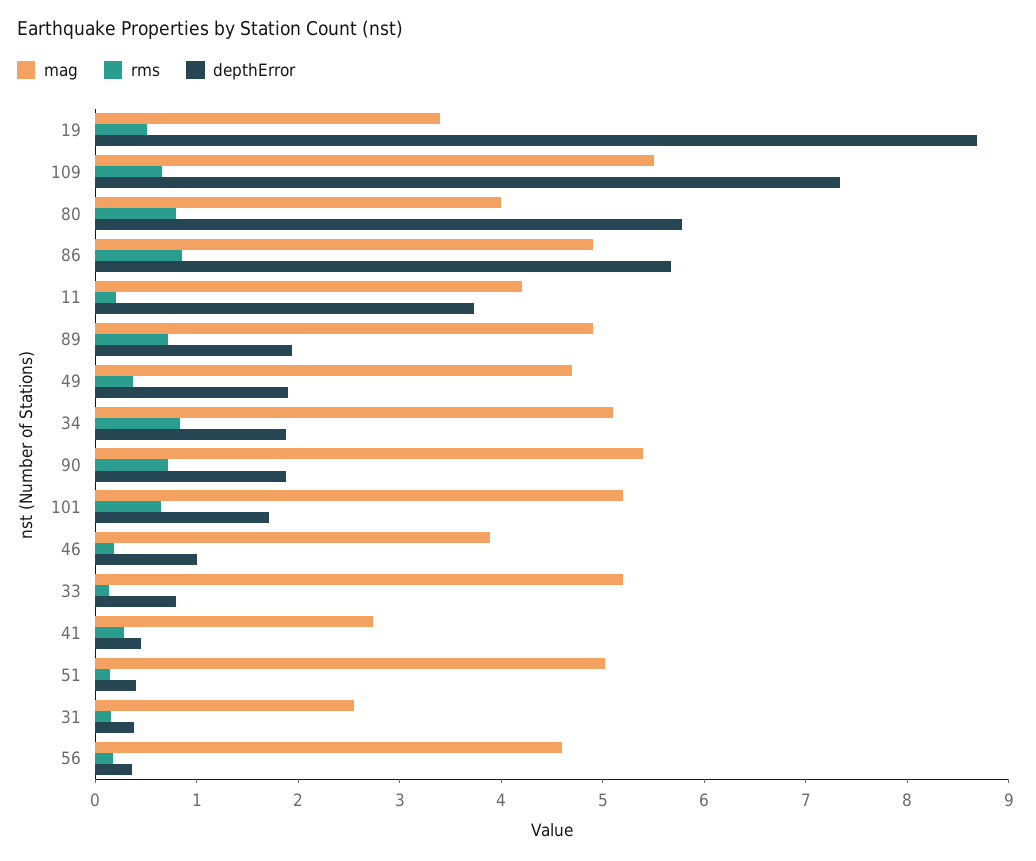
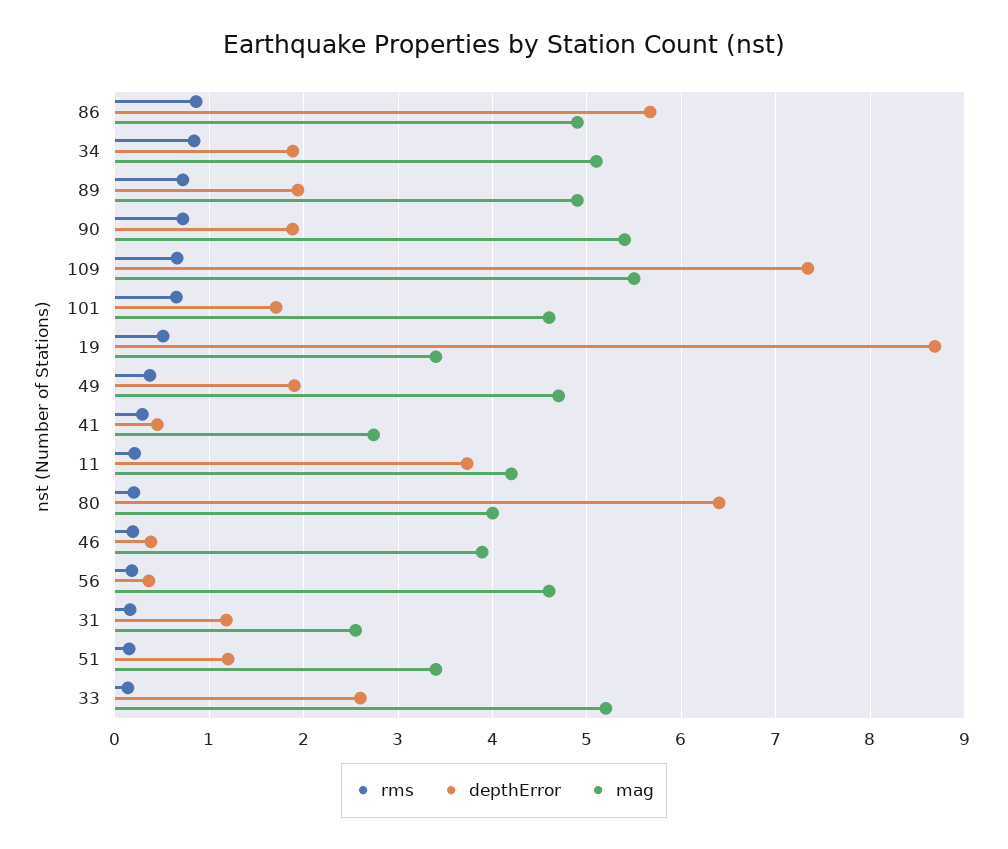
  {
    "mag": {
      "19": 3.4,
      "109": 5.5,
      "80": 4,
      "86": 4.9,
      "11": 4.2,
      "89": 4.9,
      "49": 4.7,
      "34": 5.1,
      "90": 5.4,
-     "101": 5.2,
+     "101": 4.6,
      "46": 3.9,
      "33": 5.2,
      "41": 2.7,
-     "51": 5,
+     "51": 3.4,
      "31": 2.6,
      "56": 4.6
    },
    "rms": {
      "19": 0.5,
      "109": 0.7,
-     "80": 0.8,
+     "80": 0.2,
      "86": 0.9,
      "11": 0.2,
      "89": 0.7,
      "49": 0.4,
      "34": 0.8,
      "90": 0.7,
      "101": 0.7,
      "46": 0.2,
      "33": 0.1,
      "41": 0.3,
      "51": 0.2,
      "31": 0.2,
      "56": 0.2
    },
    "depthError": {
      "19": 8.7,
      "109": 7.3,
-     "80": 5.8,
+     "80": 6.4,
      "86": 5.7,
      "11": 3.7,
      "89": 1.9,
      "49": 1.9,
      "34": 1.9,
      "90": 1.9,
      "101": 1.7,
-     "46": 1,
+     "46": 0.4,
-     "33": 0.8,
+     "33": 2.6,
      "41": 0.5,
-     "51": 0.4,
+     "51": 1.2,
-     "31": 0.4,
+     "31": 1.2,
      "56": 0.4
    }
  }

